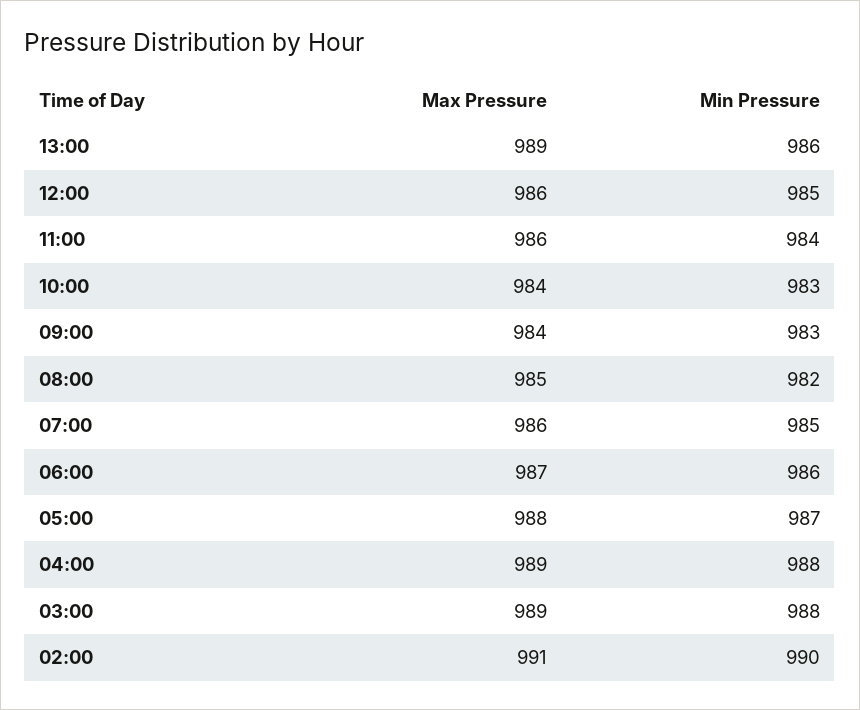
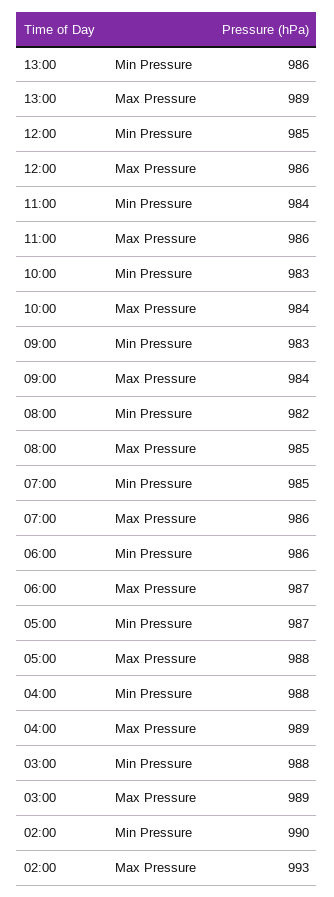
  {
    "Max Pressure": {
      "13:00": 989,
      "12:00": 986,
      "11:00": 986,
      "10:00": 984,
      "09:00": 984,
      "08:00": 985,
      "07:00": 986,
      "06:00": 987,
      "05:00": 988,
      "04:00": 989,
      "03:00": 989,
-     "02:00": 991
+     "02:00": 993
    },
    "Min Pressure": {
      "13:00": 986,
      "12:00": 985,
      "11:00": 984,
      "10:00": 983,
      "09:00": 983,
      "08:00": 982,
      "07:00": 985,
      "06:00": 986,
      "05:00": 987,
      "04:00": 988,
      "03:00": 988,
      "02:00": 990
    }
  }

